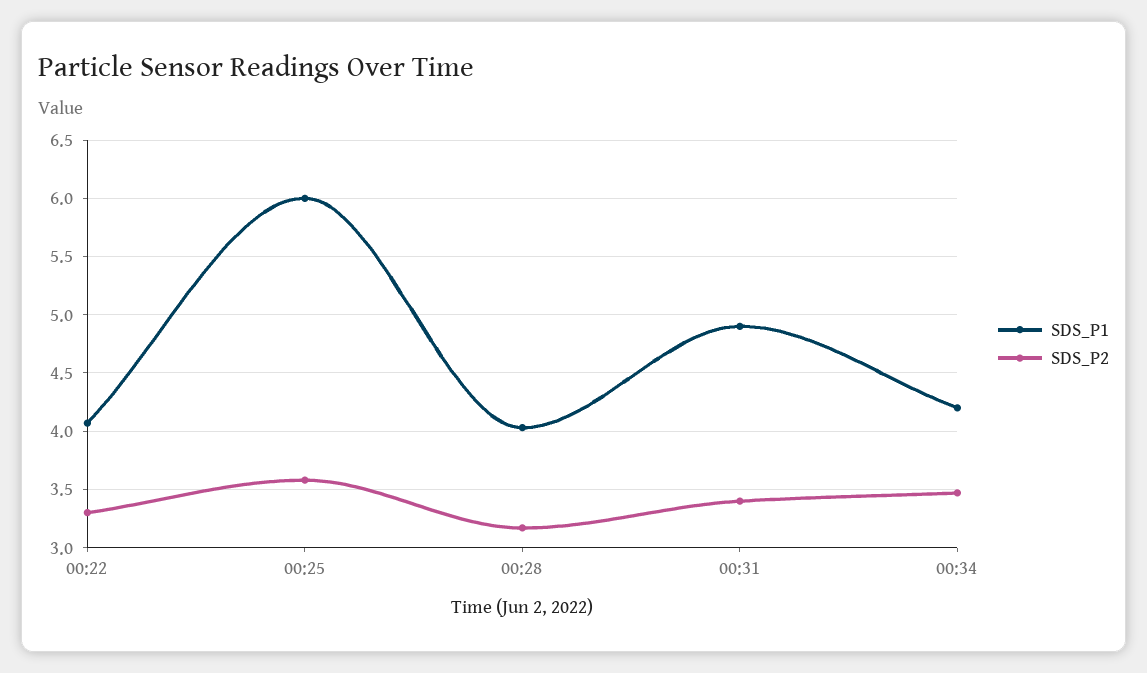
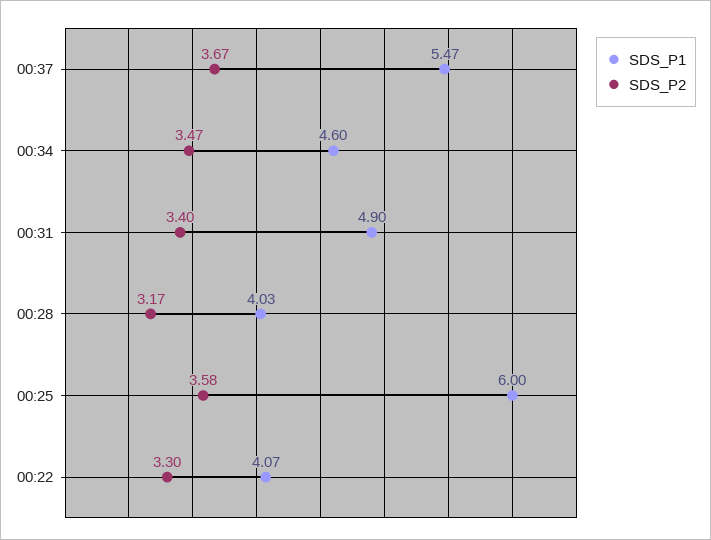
  {
    "SDS_P1": {
      "00:22": 4.07,
      "00:25": 6,
      "00:28": 4.03,
      "00:31": 4.9,
-     "00:34": 4.2
+     "00:34": 4.6,
+     "00:37": 5.47
    },
    "SDS_P2": {
      "00:22": 3.3,
      "00:25": 3.58,
      "00:28": 3.17,
      "00:31": 3.4,
-     "00:34": 3.47
+     "00:34": 3.47,
+     "00:37": 3.67
    }
  }

